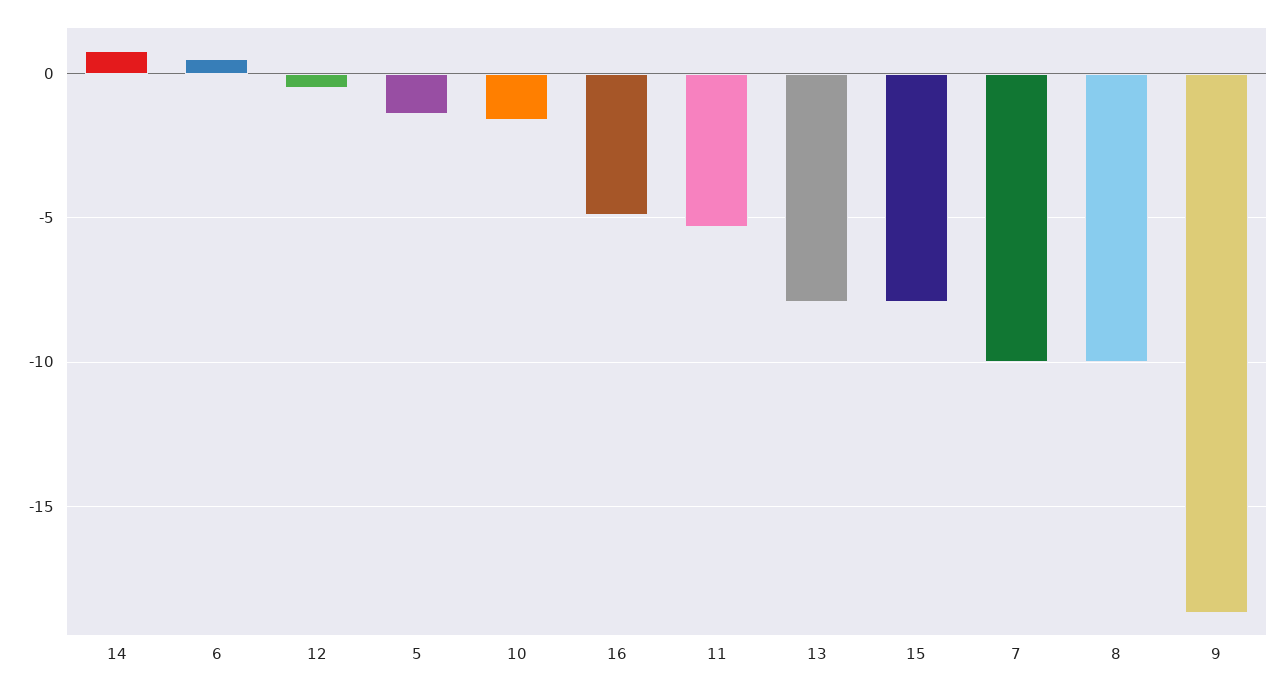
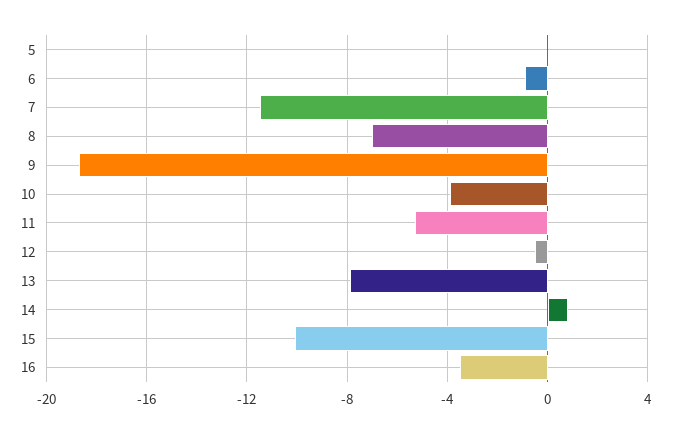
  {
    "14": 1,
-   "6": 0.5,
+   "6": -1,
    "12": -0.5,
-   "5": -1.5,
+   "5": 0,
-   "10": -1.5,
+   "10": -4,
-   "16": -5,
+   "16": -3.5,
    "11": -5.5,
    "13": -8,
-   "15": -8,
+   "15": -10,
-   "7": -10,
+   "7": -11.5,
-   "8": -10,
+   "8": -7,
    "9": -18.5
  }

